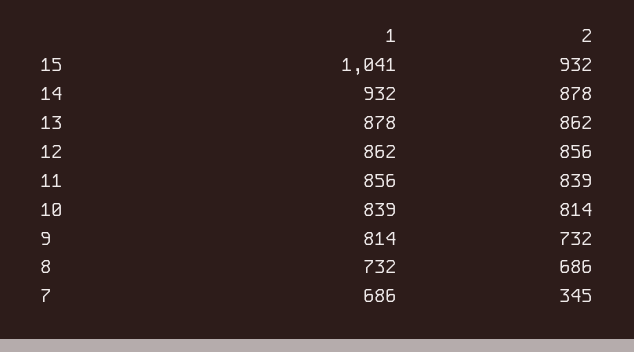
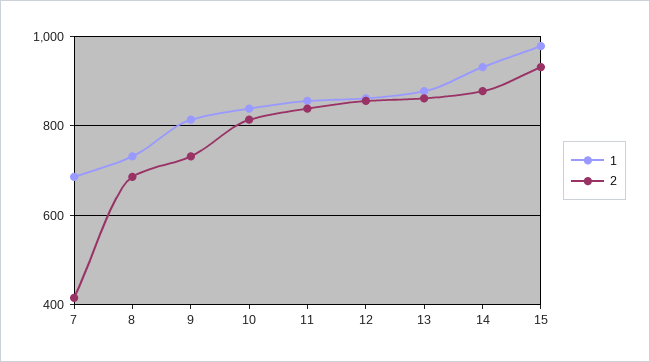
  {
    "1": {
-     "15": 1041,
+     "15": 980,
      "14": 932,
      "13": 878,
      "12": 862,
      "11": 856,
      "10": 839,
      "9": 814,
      "8": 732,
      "7": 686
    },
    "2": {
      "15": 932,
      "14": 878,
      "13": 862,
      "12": 856,
      "11": 839,
      "10": 814,
      "9": 732,
      "8": 686,
-     "7": 345
+     "7": 420
    }
  }

